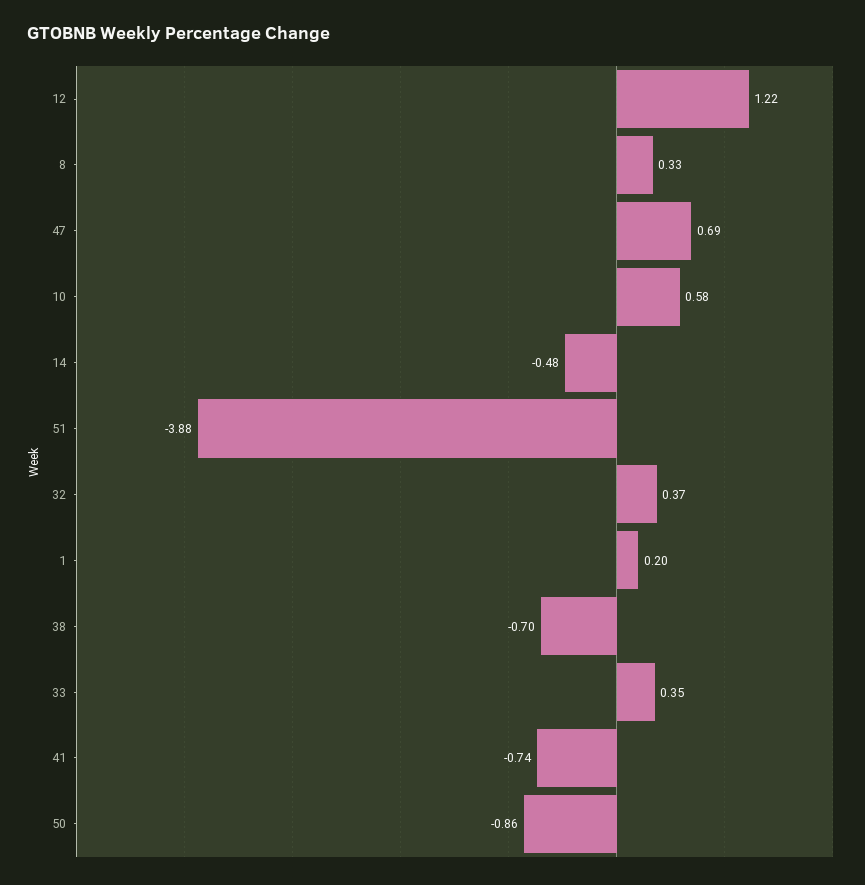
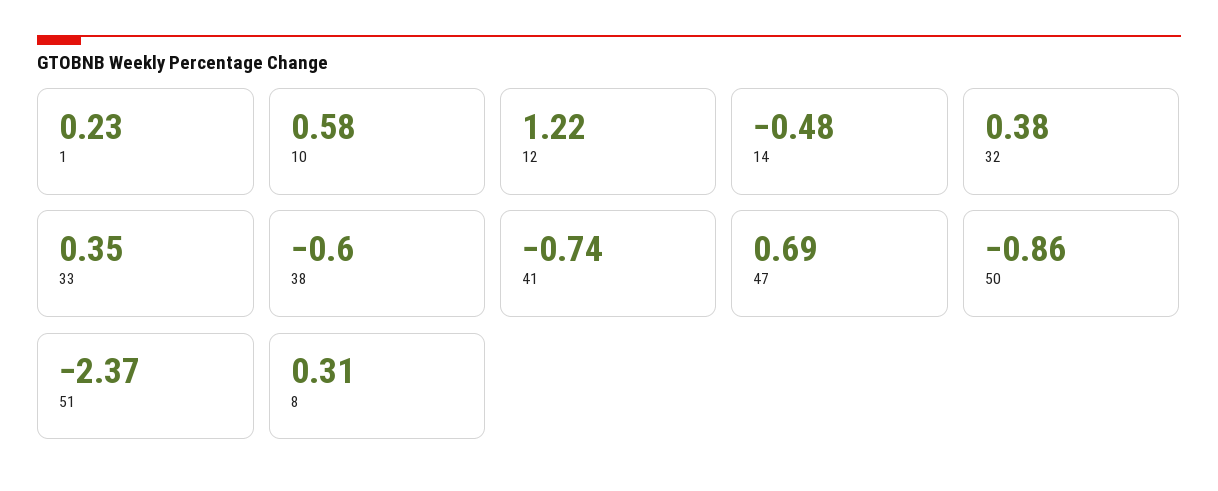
  {
    "12": 1.22,
-   "8": 0.33,
+   "8": 0.31,
    "47": 0.69,
    "10": 0.58,
    "14": -0.48,
-   "51": -3.88,
+   "51": -2.37,
-   "32": 0.37,
+   "32": 0.38,
-   "1": 0.2,
+   "1": 0.23,
-   "38": -0.7,
+   "38": -0.6,
    "33": 0.35,
    "41": -0.74,
    "50": -0.86
  }

